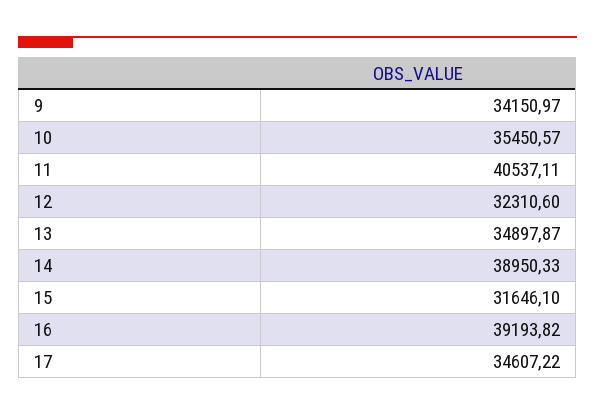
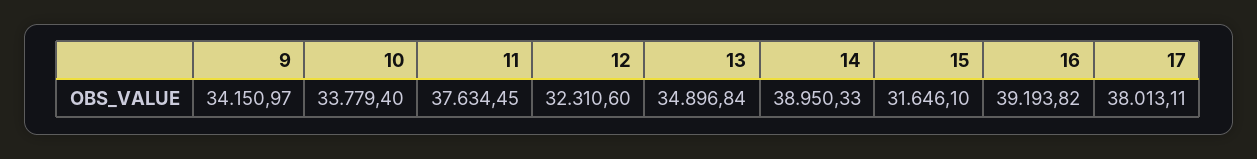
  {
    "9": 34150.97,
-   "10": 35450.57,
+   "10": 33779.4,
-   "11": 40537.11,
+   "11": 37634.45,
    "12": 32310.6,
-   "13": 34897.87,
+   "13": 34896.84,
    "14": 38950.33,
    "15": 31646.1,
    "16": 39193.82,
-   "17": 34607.22
+   "17": 38013.11
  }

